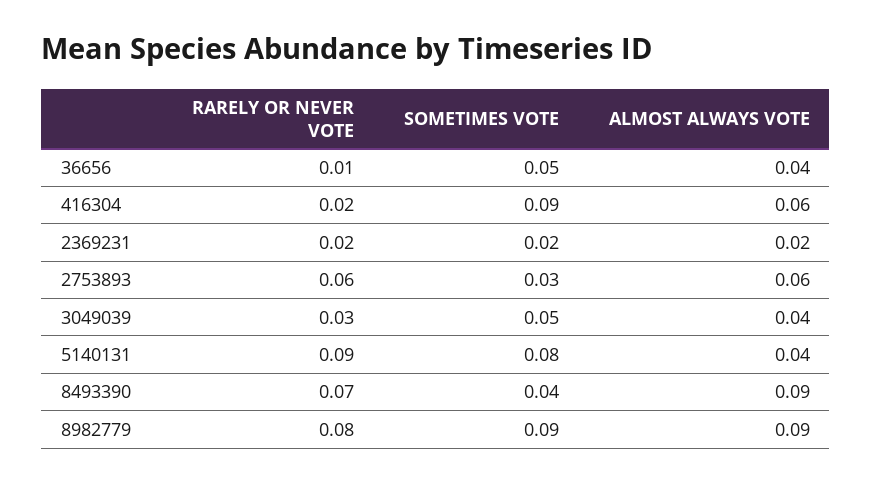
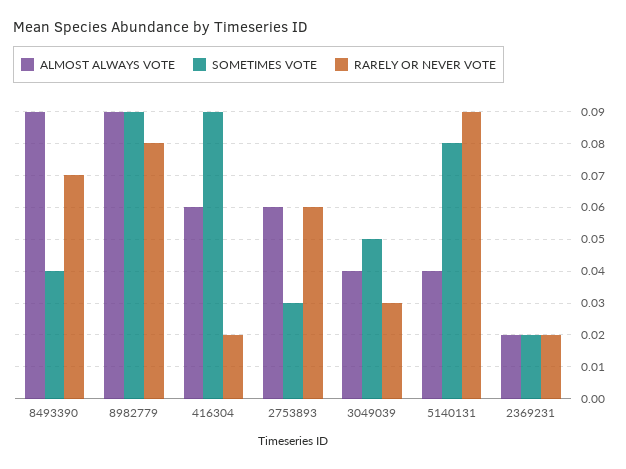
  {
    "RARELY OR NEVER VOTE": {
-     "36656": 0.01,
      "416304": 0.02,
      "2369231": 0.02,
      "2753893": 0.06,
      "3049039": 0.03,
      "5140131": 0.09,
      "8493390": 0.07,
      "8982779": 0.08
    },
    "SOMETIMES VOTE": {
-     "36656": 0.05,
      "416304": 0.09,
      "2369231": 0.02,
      "2753893": 0.03,
      "3049039": 0.05,
      "5140131": 0.08,
      "8493390": 0.04,
      "8982779": 0.09
    },
    "ALMOST ALWAYS VOTE": {
-     "36656": 0.04,
      "416304": 0.06,
      "2369231": 0.02,
      "2753893": 0.06,
      "3049039": 0.04,
      "5140131": 0.04,
      "8493390": 0.09,
      "8982779": 0.09
    }
  }

